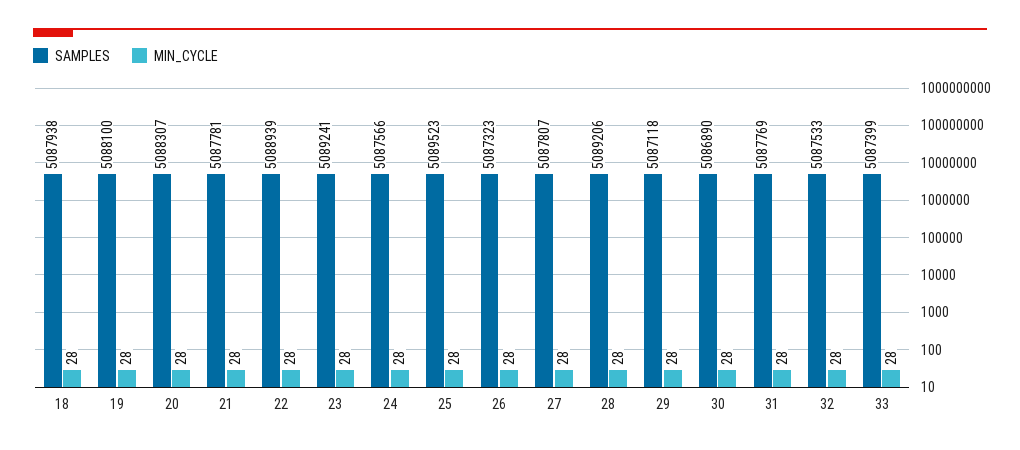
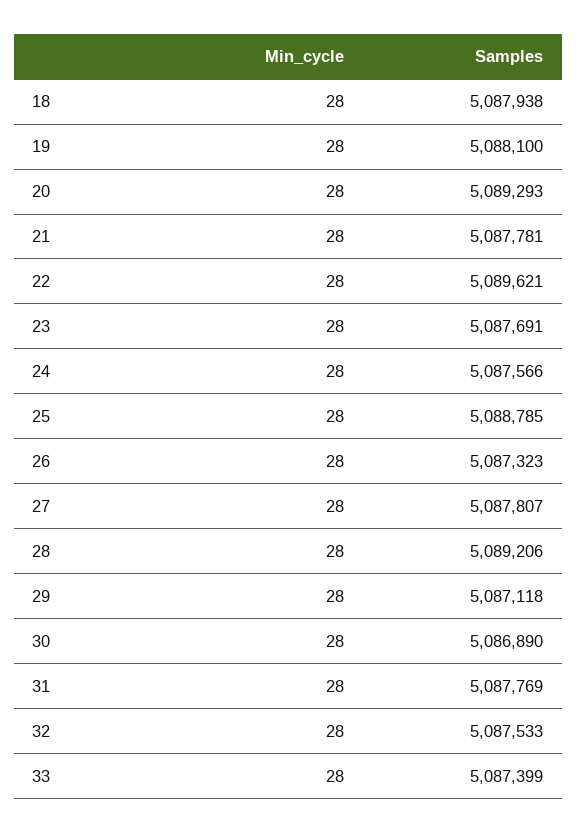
  {
    "SAMPLES": {
      "18": 5087938,
      "19": 5088100,
-     "20": 5088307,
+     "20": 5089293,
      "21": 5087781,
-     "22": 5088939,
+     "22": 5089621,
-     "23": 5089241,
+     "23": 5087691,
      "24": 5087566,
-     "25": 5089523,
+     "25": 5088785,
      "26": 5087323,
      "27": 5087807,
      "28": 5089206,
      "29": 5087118,
      "30": 5086890,
      "31": 5087769,
      "32": 5087533,
      "33": 5087399
    },
    "MIN_CYCLE": {
      "18": 28,
      "19": 28,
      "20": 28,
      "21": 28,
      "22": 28,
      "23": 28,
      "24": 28,
      "25": 28,
      "26": 28,
      "27": 28,
      "28": 28,
      "29": 28,
      "30": 28,
      "31": 28,
      "32": 28,
      "33": 28
    }
  }

